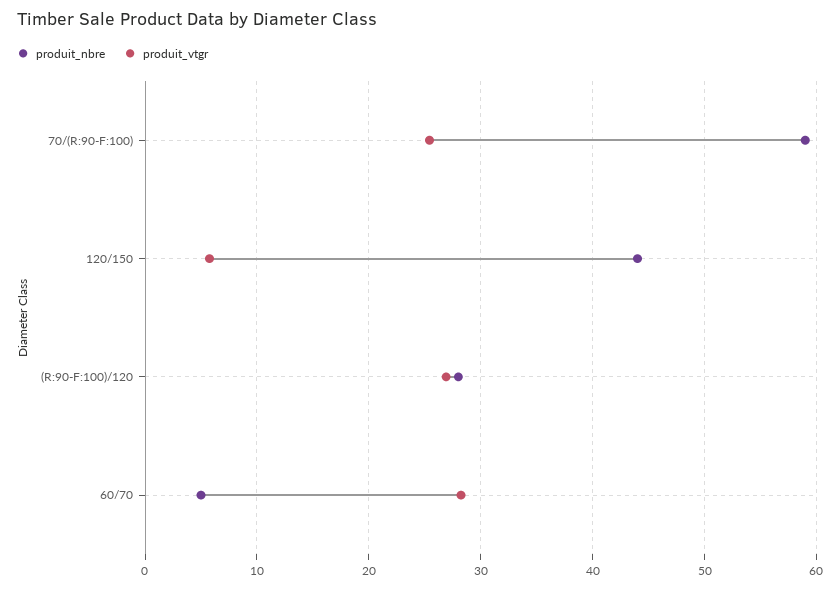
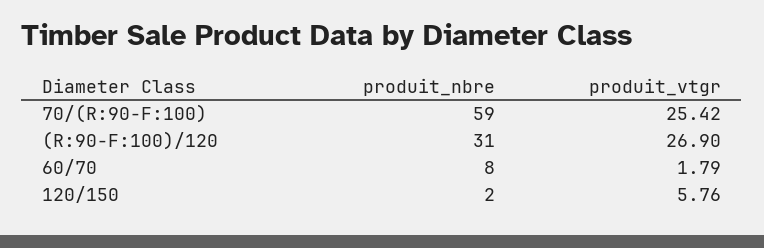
  {
    "produit_nbre": {
      "70/(R:90-F:100)": 59,
-     "120/150": 44,
+     "120/150": 2,
-     "(R:90-F:100)/120": 28,
+     "(R:90-F:100)/120": 31,
-     "60/70": 5
+     "60/70": 8
    },
    "produit_vtgr": {
      "70/(R:90-F:100)": 25.42,
      "120/150": 5.76,
      "(R:90-F:100)/120": 26.9,
-     "60/70": 28
+     "60/70": 1.79
    }
  }

